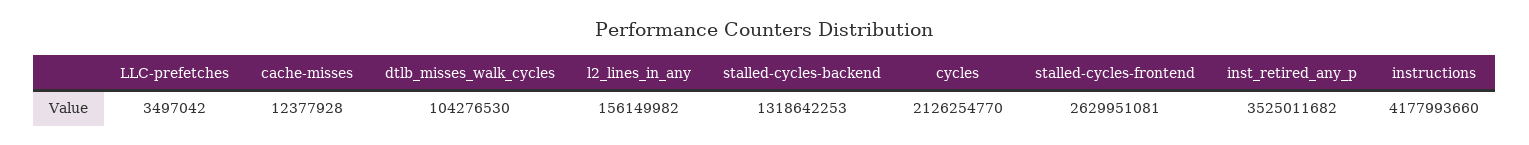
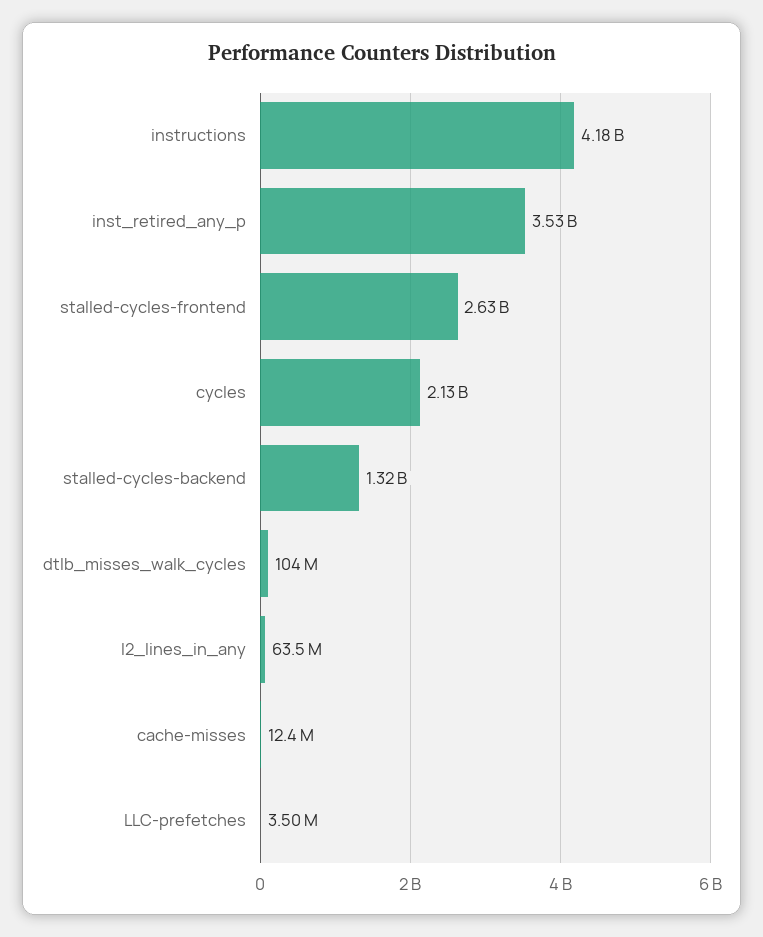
  {
    "LLC-prefetches": 3497042,
    "cache-misses": 12377928,
    "dtlb_misses_walk_cycles": 104276530,
-   "l2_lines_in_any": 156149982,
+   "l2_lines_in_any": 63500000,
    "stalled-cycles-backend": 1318642253,
    "cycles": 2126254770,
    "stalled-cycles-frontend": 2629951081,
    "inst_retired_any_p": 3525011682,
    "instructions": 4177993660
  }

